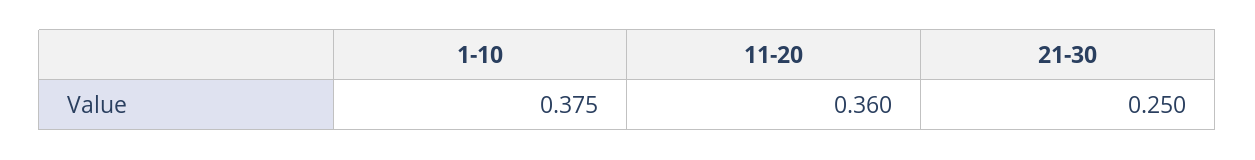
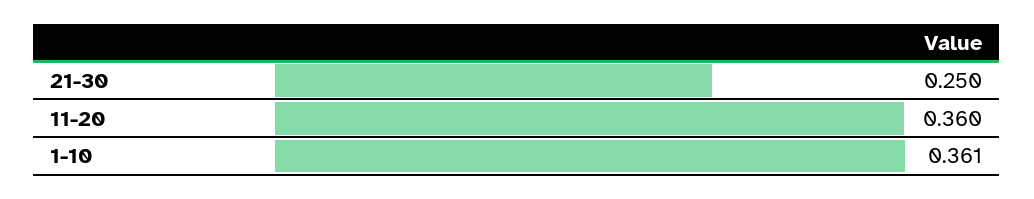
  {
-   "1-10": 0.375,
+   "1-10": 0.361,
    "11-20": 0.36,
    "21-30": 0.25
  }

